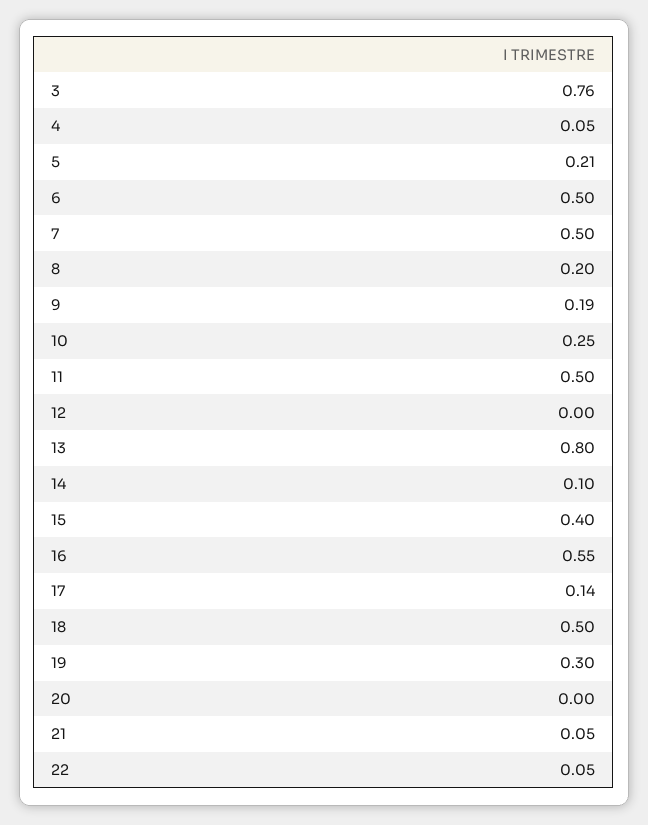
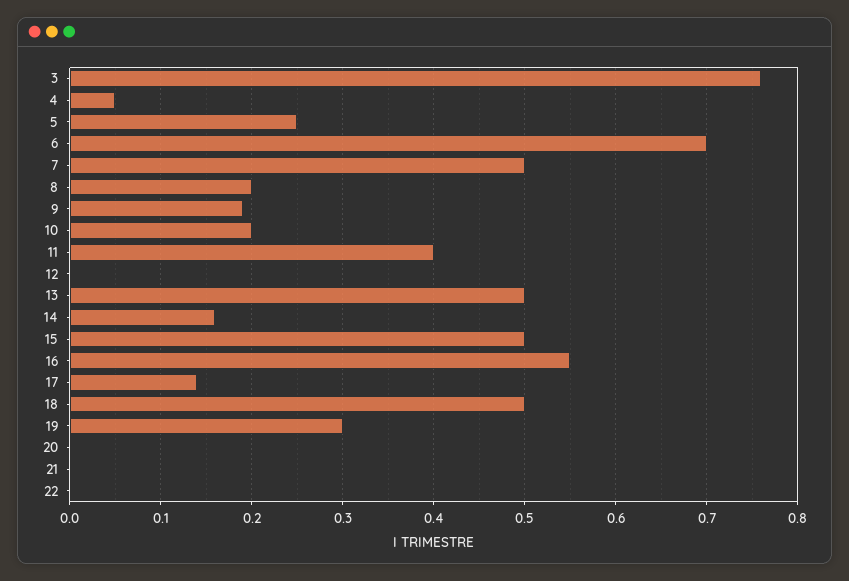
  {
    "3": 0.76,
    "4": 0.05,
-   "5": 0.21,
+   "5": 0.25,
-   "6": 0.5,
+   "6": 0.7,
    "7": 0.5,
    "8": 0.2,
    "9": 0.19,
-   "10": 0.25,
+   "10": 0.2,
-   "11": 0.5,
+   "11": 0.4,
    "12": 0,
-   "13": 0.8,
+   "13": 0.5,
-   "14": 0.1,
+   "14": 0.16,
-   "15": 0.4,
+   "15": 0.5,
    "16": 0.55,
    "17": 0.14,
    "18": 0.5,
    "19": 0.3,
    "20": 0,
-   "21": 0.05,
+   "21": 0,
-   "22": 0.05
+   "22": 0
  }

